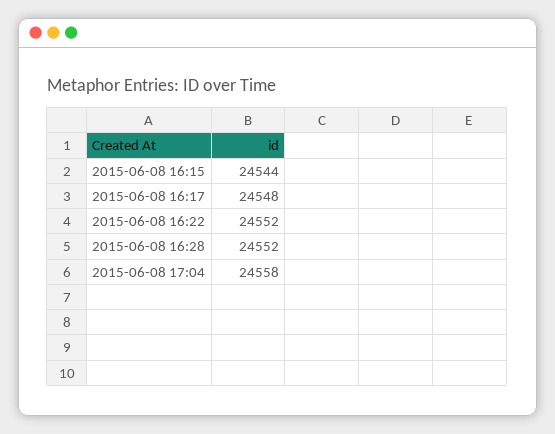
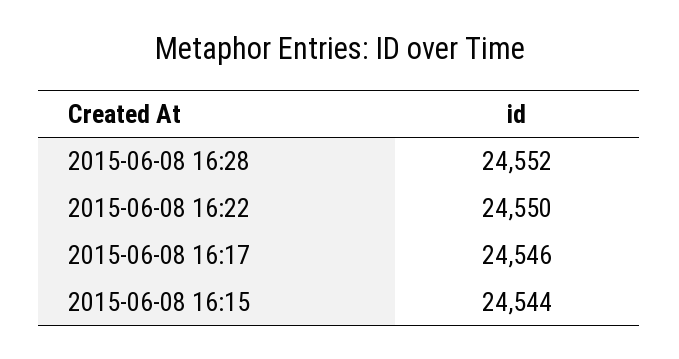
  {
    "2015-06-08 16:15": 24544,
-   "2015-06-08 16:17": 24548,
+   "2015-06-08 16:17": 24546,
-   "2015-06-08 16:22": 24552,
+   "2015-06-08 16:22": 24550,
-   "2015-06-08 16:28": 24552,
+   "2015-06-08 16:28": 24552
-   "2015-06-08 17:04": 24558
  }

